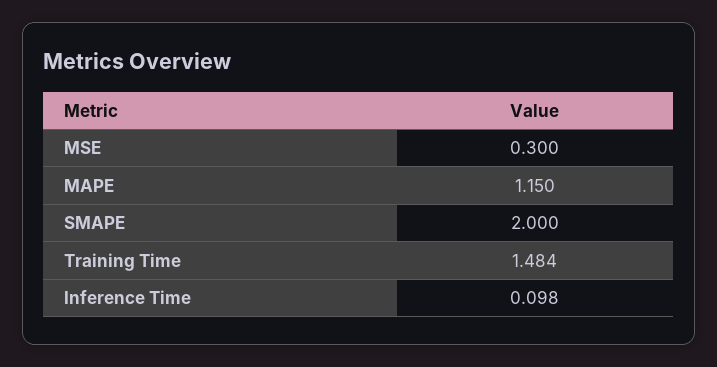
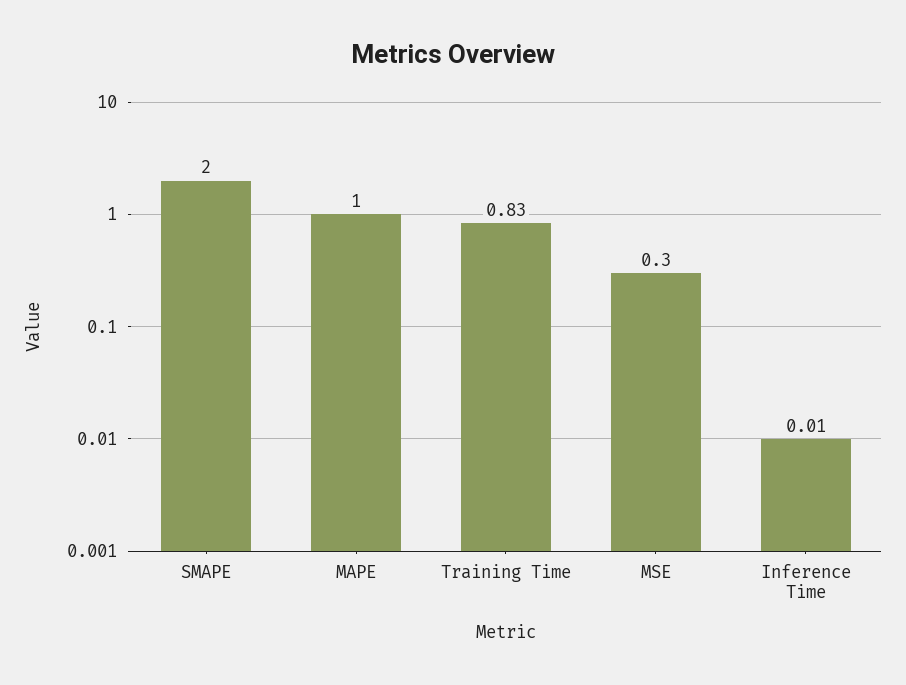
  {
    "MSE": 0.3,
-   "MAPE": 1.15,
+   "MAPE": 1,
    "SMAPE": 2,
-   "Training Time": 1.484,
+   "Training Time": 0.83,
-   "Inference Time": 0.098
+   "Inference Time": 0.01
  }

